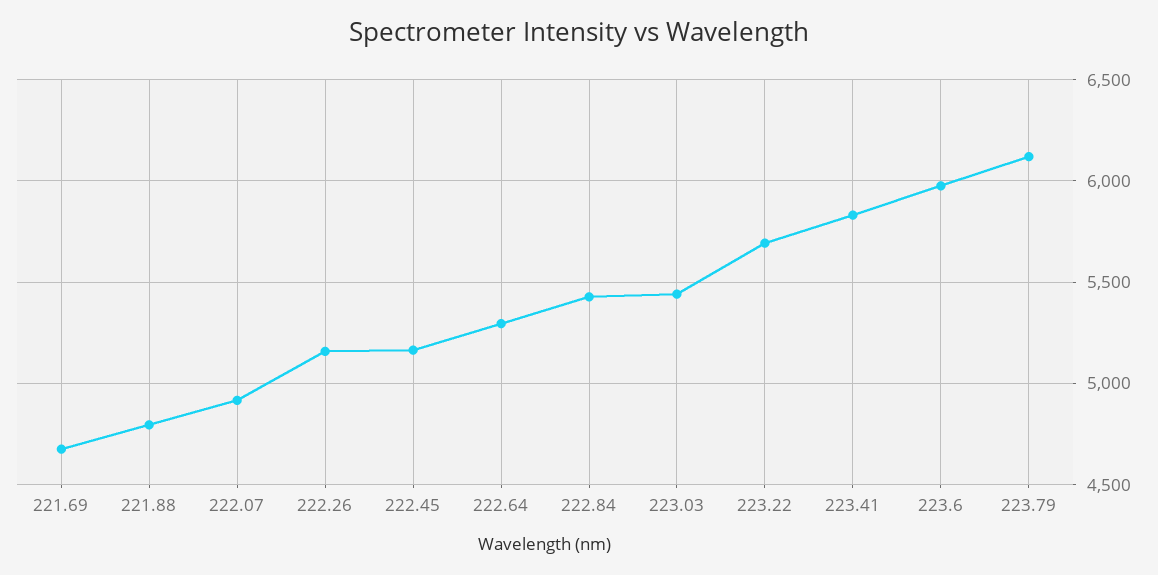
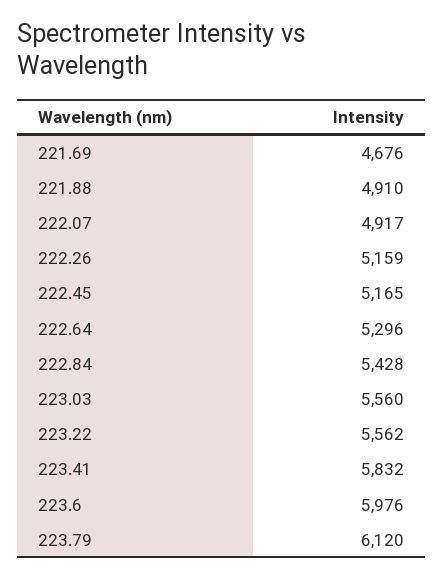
  {
    "221.69": 4676,
-   "221.88": 4800,
+   "221.88": 4910,
    "222.07": 4917,
    "222.26": 5159,
    "222.45": 5165,
    "222.64": 5296,
    "222.84": 5428,
-   "223.03": 5450,
+   "223.03": 5560,
-   "223.22": 5700,
+   "223.22": 5562,
    "223.41": 5832,
    "223.6": 5976,
    "223.79": 6120
  }

